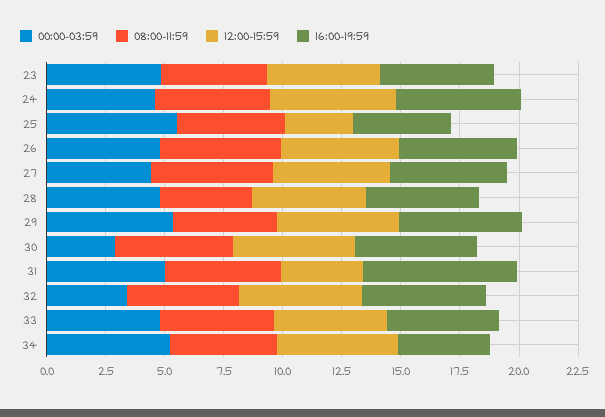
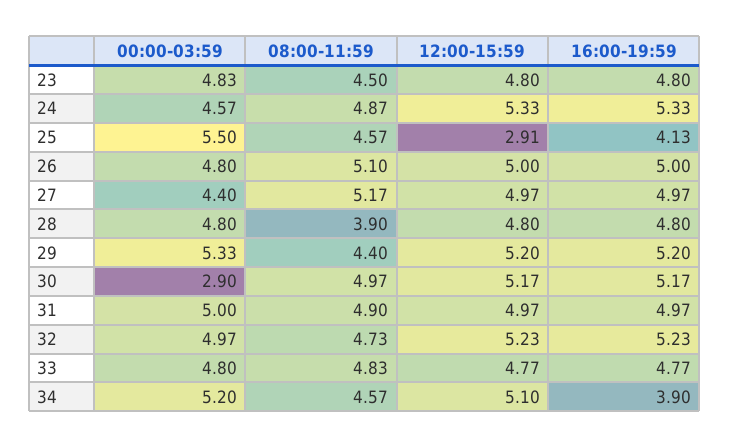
  {
    "00:00-03:59": {
      "23": 4.83,
      "24": 4.57,
      "25": 5.5,
      "26": 4.8,
      "27": 4.4,
      "28": 4.8,
      "29": 5.33,
      "30": 2.9,
      "31": 5,
-     "32": 3.5,
+     "32": 4.97,
      "33": 4.8,
      "34": 5.2
    },
    "08:00-11:59": {
      "23": 4.5,
      "24": 4.87,
      "25": 4.57,
      "26": 5.1,
      "27": 5.17,
      "28": 3.9,
      "29": 4.4,
      "30": 4.97,
      "31": 4.9,
      "32": 4.73,
      "33": 4.83,
      "34": 4.57
    },
    "12:00-15:59": {
      "23": 4.8,
      "24": 5.33,
      "25": 2.91,
      "26": 5,
      "27": 4.97,
      "28": 4.8,
      "29": 5.2,
      "30": 5.17,
-     "31": 3.5,
+     "31": 4.97,
      "32": 5.23,
      "33": 4.77,
      "34": 5.1
    },
    "16:00-19:59": {
      "23": 4.8,
      "24": 5.33,
      "25": 4.13,
      "26": 5,
      "27": 4.97,
      "28": 4.8,
      "29": 5.2,
      "30": 5.17,
-     "31": 6.5,
+     "31": 4.97,
      "32": 5.23,
      "33": 4.77,
      "34": 3.9
    }
  }

